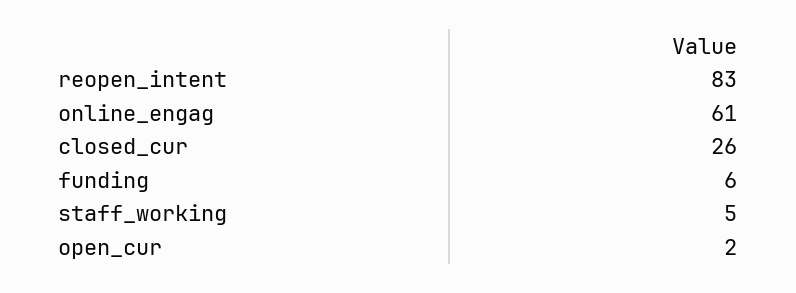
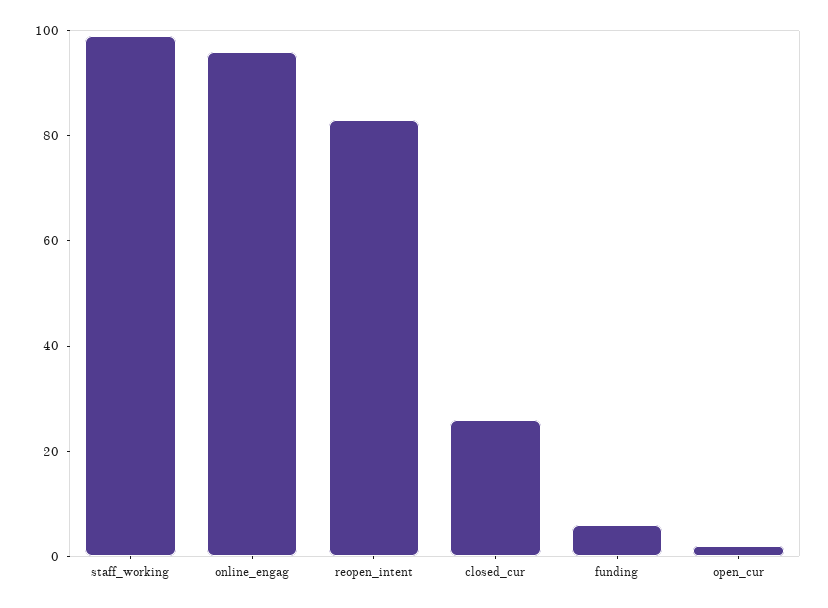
  {
    "reopen_intent": 83,
-   "online_engag": 61,
+   "online_engag": 95,
    "closed_cur": 26,
    "funding": 6,
-   "staff_working": 5,
+   "staff_working": 100,
    "open_cur": 2
  }

